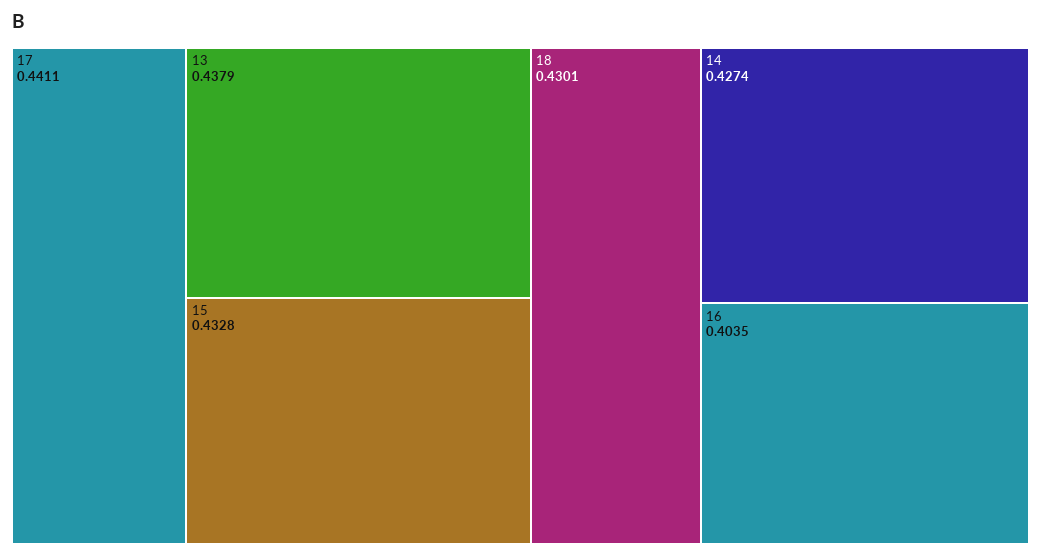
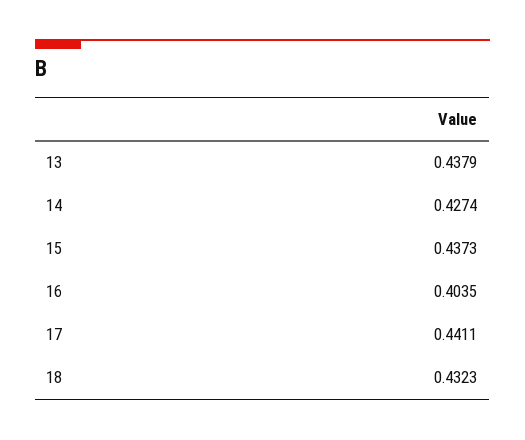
  {
    "17": 0.4411,
    "13": 0.4379,
-   "15": 0.4328,
+   "15": 0.4373,
-   "18": 0.4301,
+   "18": 0.4323,
    "14": 0.4274,
    "16": 0.4035
  }

